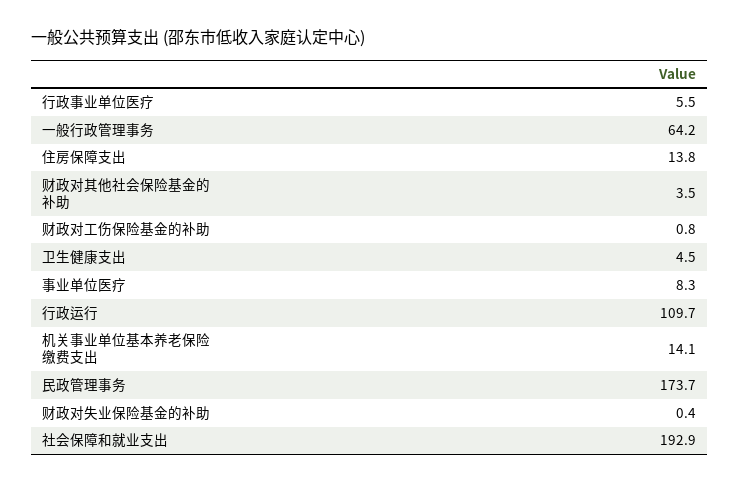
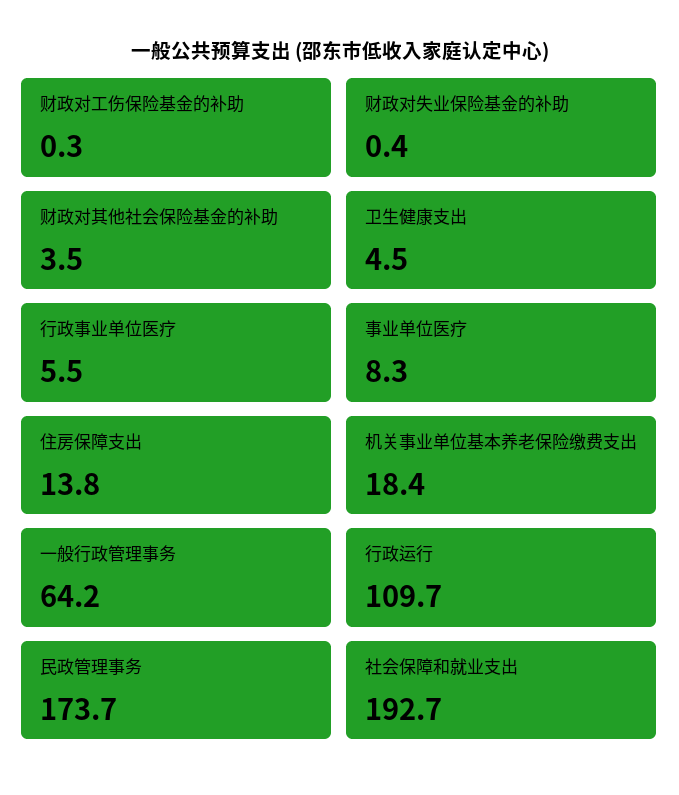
  {
    "行政事业单位医疗": 5.5,
    "一般行政管理事务": 64.2,
    "住房保障支出": 13.8,
    "财政对其他社会保险基金的补助": 3.5,
-   "财政对工伤保险基金的补助": 0.8,
+   "财政对工伤保险基金的补助": 0.3,
    "卫生健康支出": 4.5,
    "事业单位医疗": 8.3,
    "行政运行": 109.7,
-   "机关事业单位基本养老保险缴费支出": 14.1,
+   "机关事业单位基本养老保险缴费支出": 18.4,
    "民政管理事务": 173.7,
    "财政对失业保险基金的补助": 0.4,
-   "社会保障和就业支出": 192.9
+   "社会保障和就业支出": 192.7
  }

